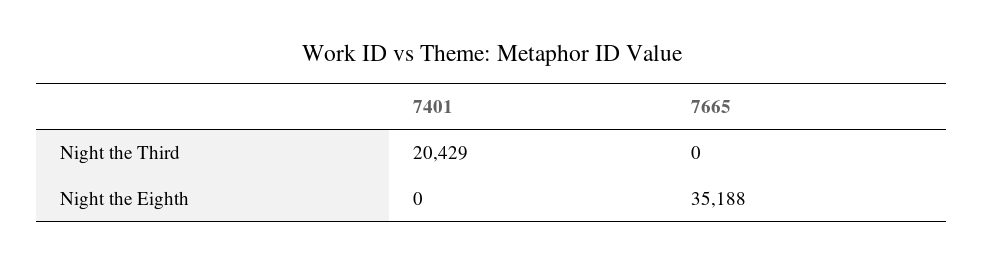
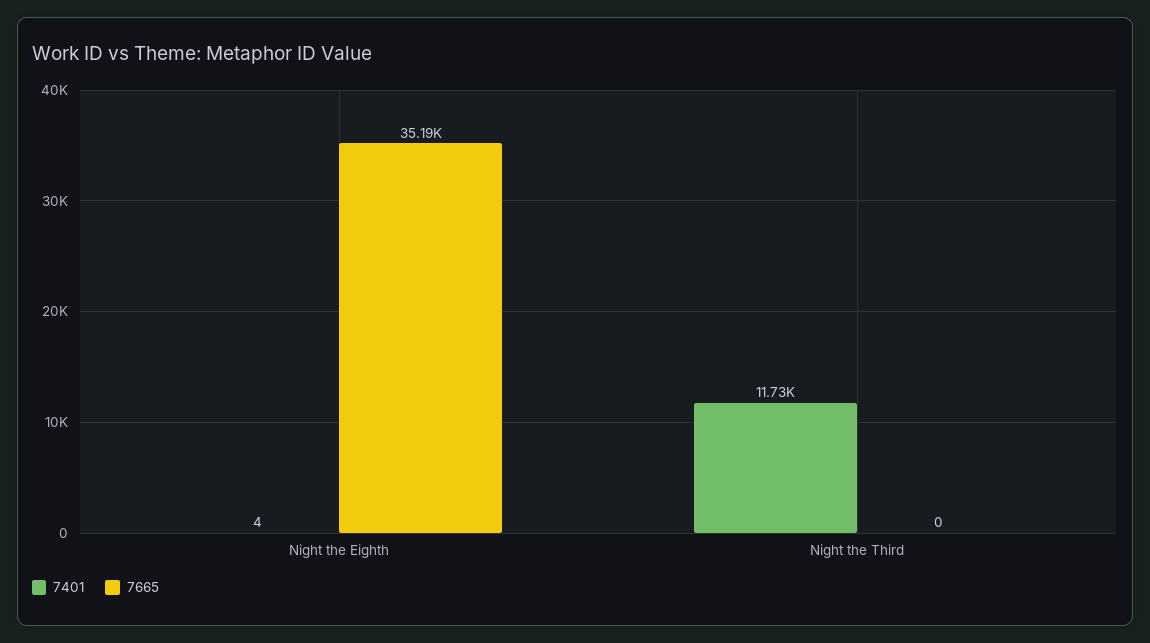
  {
    "7401": {
-     "Night the Third": 20429,
+     "Night the Third": 11730,
-     "Night the Eighth": 0
+     "Night the Eighth": 4
    },
    "7665": {
      "Night the Third": 0,
      "Night the Eighth": 35188
    }
  }

